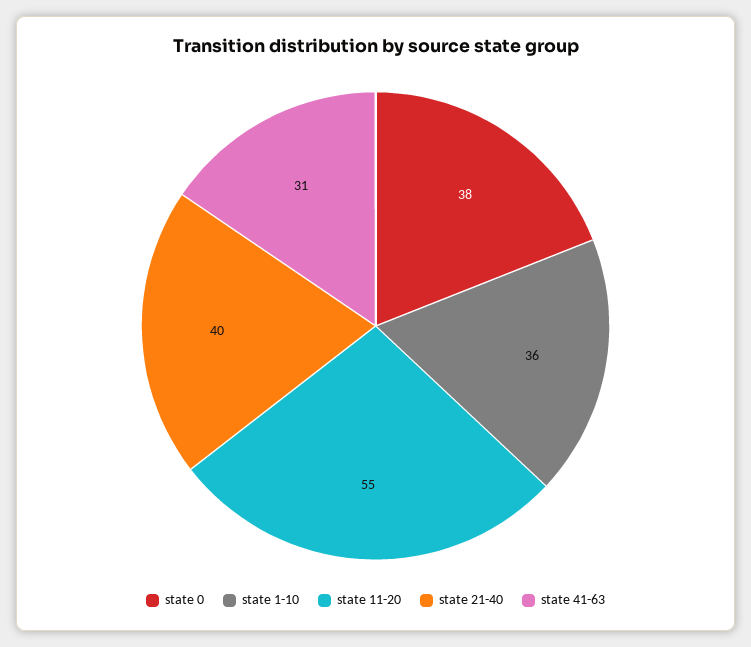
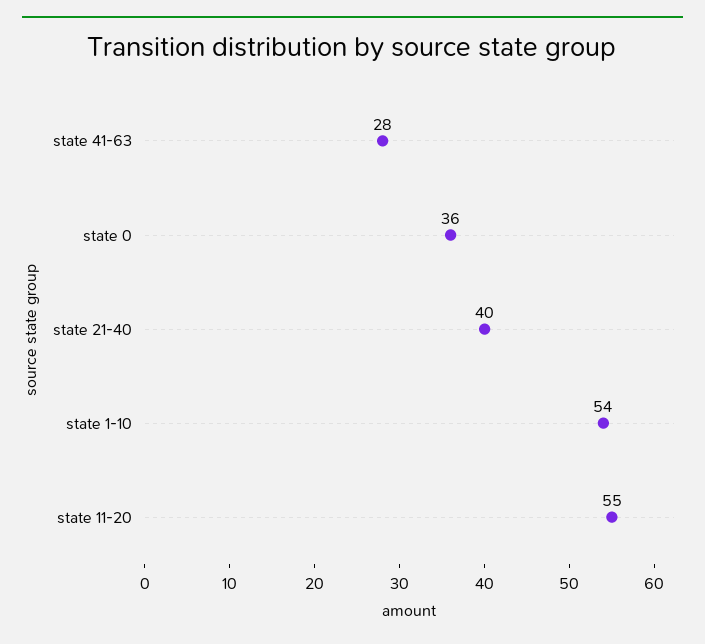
  {
-   "state 0": 38,
+   "state 0": 36,
-   "state 1-10": 36,
+   "state 1-10": 54,
    "state 11-20": 55,
    "state 21-40": 40,
-   "state 41-63": 31
+   "state 41-63": 28
  }

